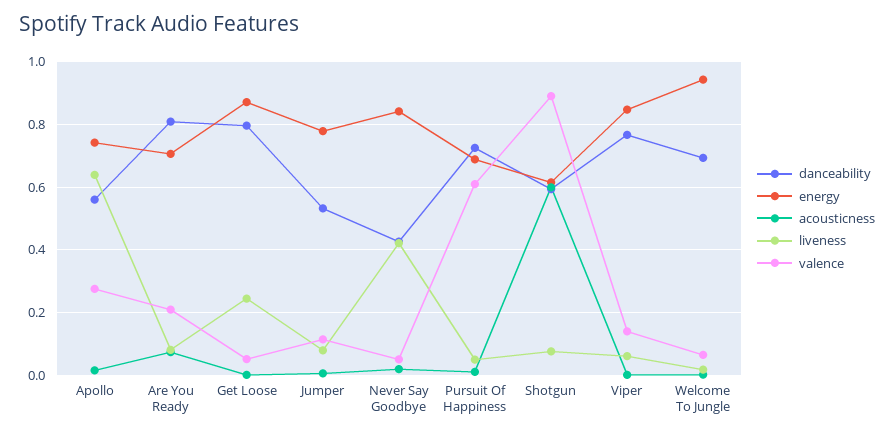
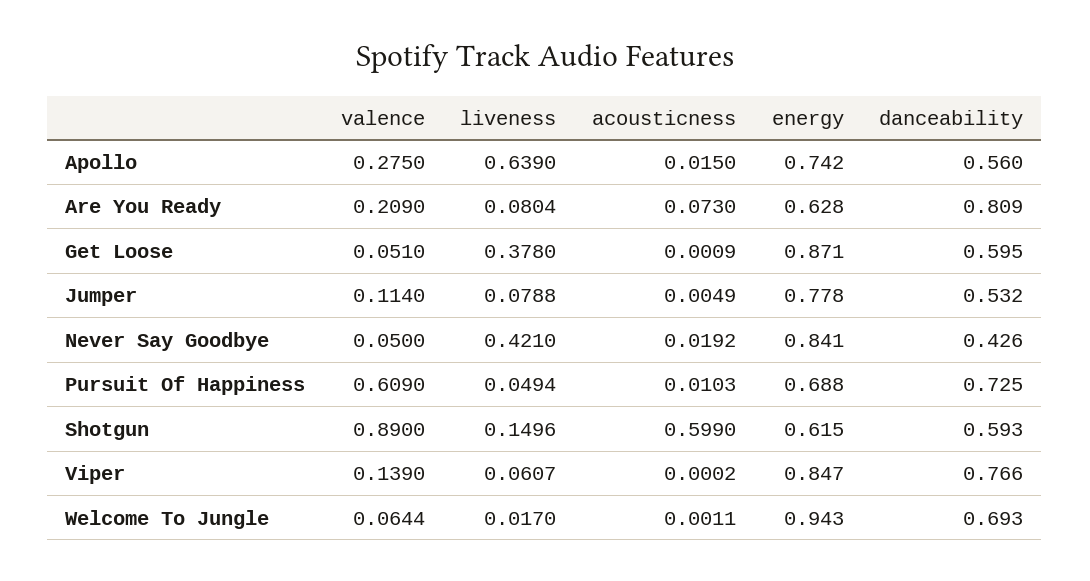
  {
    "danceability": {
      "Apollo": 0.56,
      "Are You Ready": 0.809,
-     "Get Loose": 0.8,
+     "Get Loose": 0.595,
      "Jumper": 0.532,
      "Never Say Goodbye": 0.426,
      "Pursuit Of Happiness": 0.725,
      "Shotgun": 0.593,
      "Viper": 0.766,
      "Welcome To Jungle": 0.693
    },
    "energy": {
      "Apollo": 0.742,
-     "Are You Ready": 0.7,
+     "Are You Ready": 0.628,
      "Get Loose": 0.871,
      "Jumper": 0.778,
      "Never Say Goodbye": 0.841,
      "Pursuit Of Happiness": 0.688,
      "Shotgun": 0.615,
      "Viper": 0.847,
      "Welcome To Jungle": 0.943
    },
    "acousticness": {
      "Apollo": 0.015,
      "Are You Ready": 0.073,
      "Get Loose": 0.0009,
      "Jumper": 0.0049,
      "Never Say Goodbye": 0.0192,
      "Pursuit Of Happiness": 0.0103,
      "Shotgun": 0.599,
      "Viper": 0.0002,
      "Welcome To Jungle": 0.0011
    },
    "liveness": {
      "Apollo": 0.639,
      "Are You Ready": 0.0804,
-     "Get Loose": 0.24,
+     "Get Loose": 0.378,
      "Jumper": 0.0788,
      "Never Say Goodbye": 0.421,
      "Pursuit Of Happiness": 0.0494,
-     "Shotgun": 0.08,
+     "Shotgun": 0.1496,
      "Viper": 0.0607,
      "Welcome To Jungle": 0.017
    },
    "valence": {
      "Apollo": 0.275,
      "Are You Ready": 0.209,
      "Get Loose": 0.051,
      "Jumper": 0.114,
      "Never Say Goodbye": 0.05,
      "Pursuit Of Happiness": 0.609,
      "Shotgun": 0.89,
      "Viper": 0.139,
      "Welcome To Jungle": 0.0644
    }
  }

